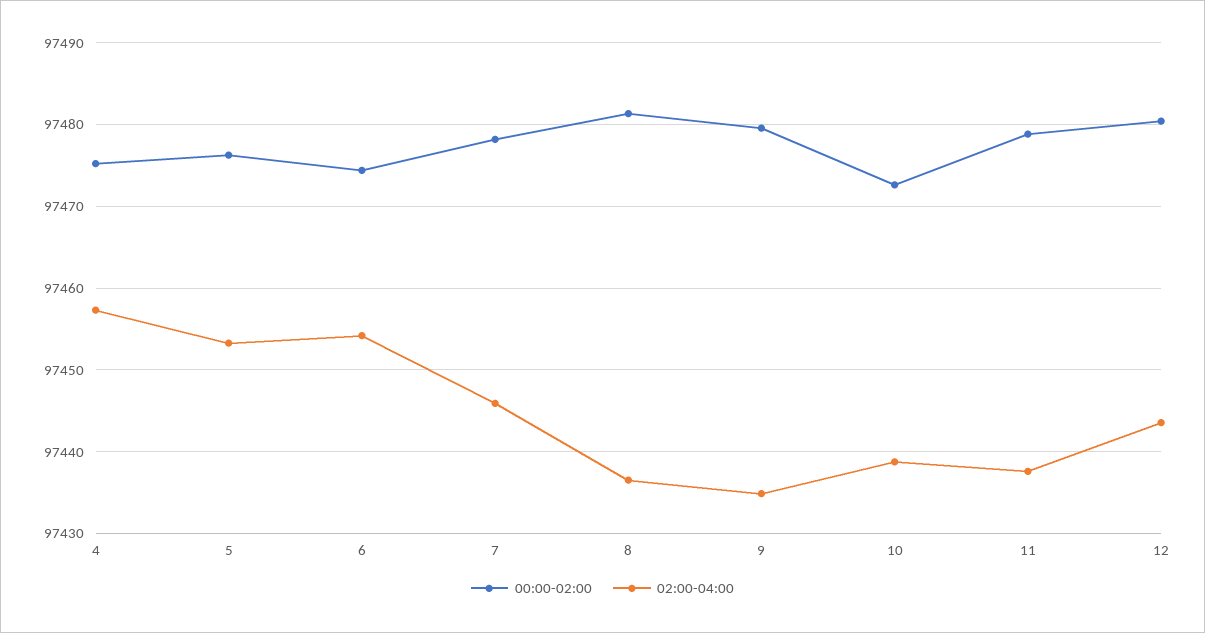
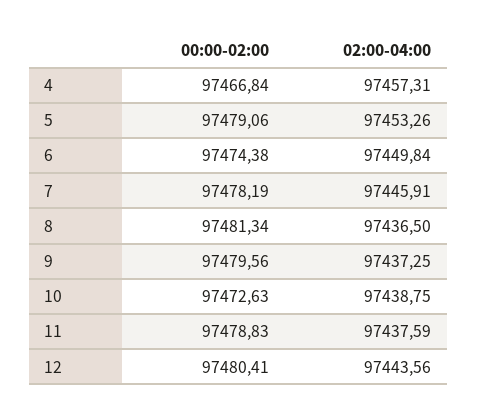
  {
    "00:00-02:00": {
-     "4": 97475,
+     "4": 97466.84,
-     "5": 97476,
+     "5": 97479.06,
      "6": 97474.38,
      "7": 97478.19,
      "8": 97481.34,
      "9": 97479.56,
      "10": 97472.63,
      "11": 97478.83,
      "12": 97480.41
    },
    "02:00-04:00": {
      "4": 97457.31,
      "5": 97453.26,
-     "6": 97454,
+     "6": 97449.84,
      "7": 97445.91,
      "8": 97436.5,
-     "9": 97435,
+     "9": 97437.25,
      "10": 97438.75,
      "11": 97437.59,
      "12": 97443.56
    }
  }

